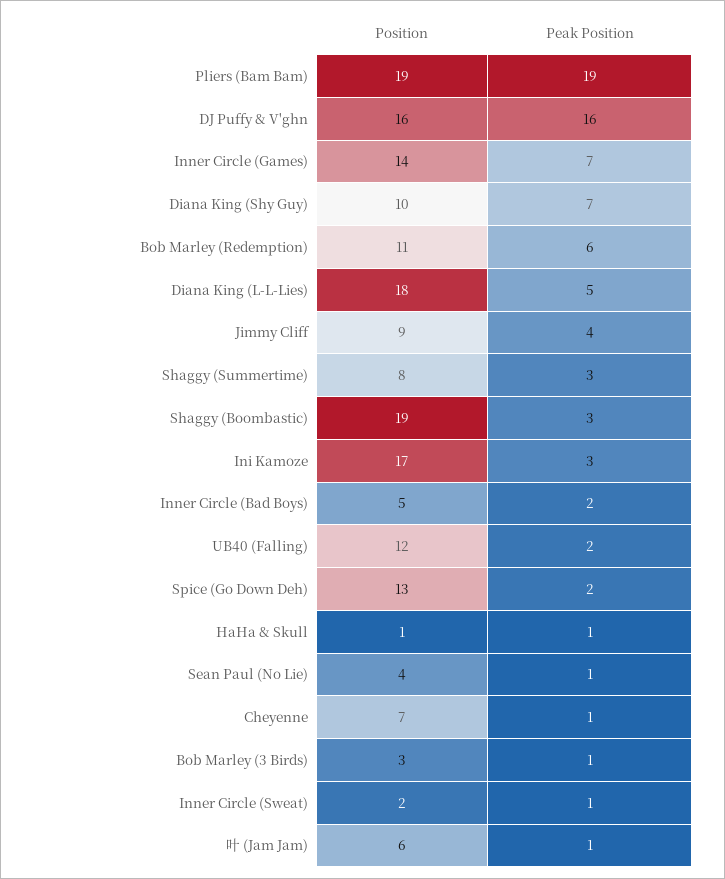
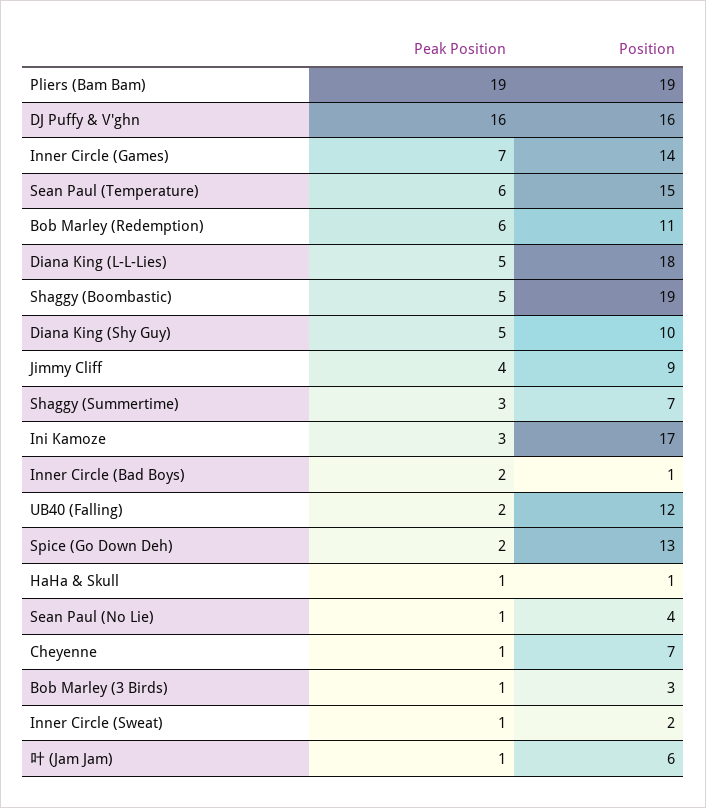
  {
    "Position": {
      "Pliers (Bam Bam)": 19,
      "DJ Puffy & V'ghn": 16,
      "Inner Circle (Games)": 14,
      "Diana King (Shy Guy)": 10,
      "Bob Marley (Redemption)": 11,
      "Diana King (L-L-Lies)": 18,
      "Jimmy Cliff": 9,
-     "Shaggy (Summertime)": 8,
+     "Shaggy (Summertime)": 7,
      "Shaggy (Boombastic)": 19,
      "Ini Kamoze": 17,
-     "Inner Circle (Bad Boys)": 5,
+     "Inner Circle (Bad Boys)": 1,
      "UB40 (Falling)": 12,
      "Spice (Go Down Deh)": 13,
      "HaHa & Skull": 1,
      "Sean Paul (No Lie)": 4,
      "Cheyenne": 7,
      "Bob Marley (3 Birds)": 3,
      "Inner Circle (Sweat)": 2,
-     "叶 (Jam Jam)": 6
+     "叶 (Jam Jam)": 6,
+     "Sean Paul (Temperature)": 15
    },
    "Peak Position": {
      "Pliers (Bam Bam)": 19,
      "DJ Puffy & V'ghn": 16,
      "Inner Circle (Games)": 7,
-     "Diana King (Shy Guy)": 7,
+     "Diana King (Shy Guy)": 5,
      "Bob Marley (Redemption)": 6,
      "Diana King (L-L-Lies)": 5,
      "Jimmy Cliff": 4,
      "Shaggy (Summertime)": 3,
-     "Shaggy (Boombastic)": 3,
+     "Shaggy (Boombastic)": 5,
      "Ini Kamoze": 3,
      "Inner Circle (Bad Boys)": 2,
      "UB40 (Falling)": 2,
      "Spice (Go Down Deh)": 2,
      "HaHa & Skull": 1,
      "Sean Paul (No Lie)": 1,
      "Cheyenne": 1,
      "Bob Marley (3 Birds)": 1,
      "Inner Circle (Sweat)": 1,
-     "叶 (Jam Jam)": 1
+     "叶 (Jam Jam)": 1,
+     "Sean Paul (Temperature)": 6
    }
  }

